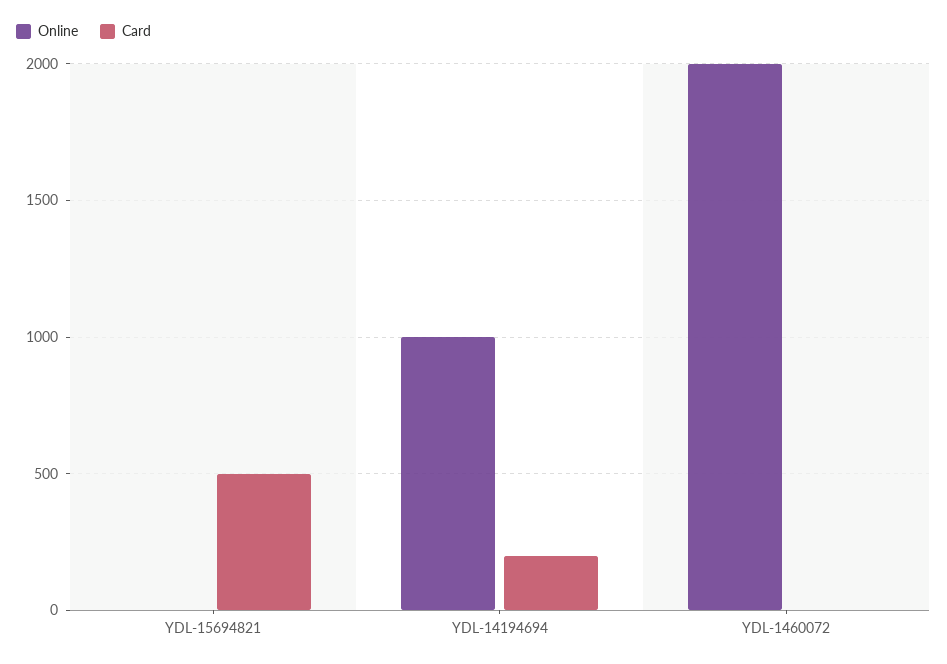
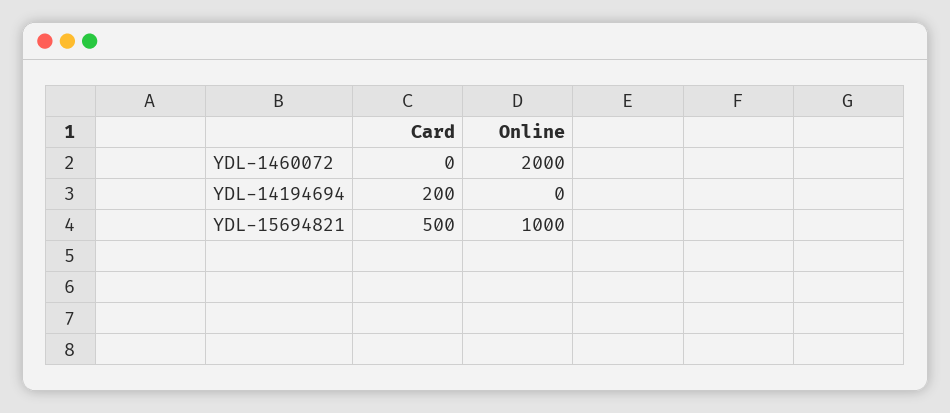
  {
    "Online": {
-     "YDL-15694821": 0,
+     "YDL-15694821": 1000,
-     "YDL-14194694": 1000,
+     "YDL-14194694": 0,
      "YDL-1460072": 2000
    },
    "Card": {
      "YDL-15694821": 500,
      "YDL-14194694": 200,
      "YDL-1460072": 0
    }
  }

